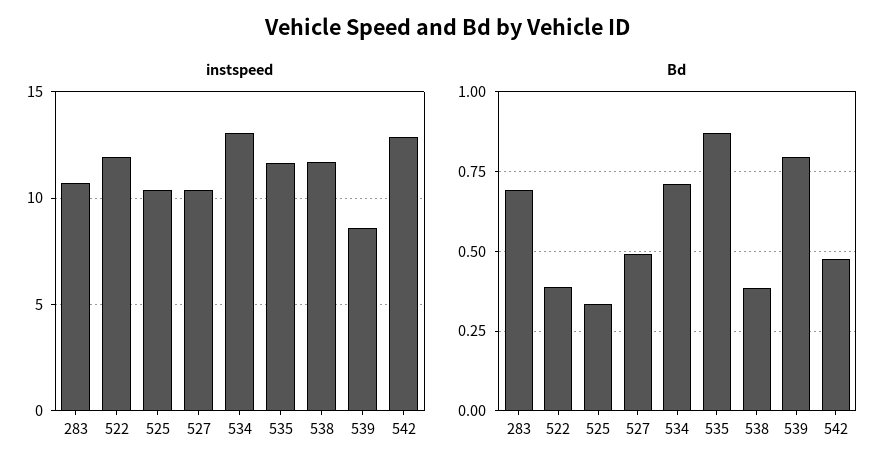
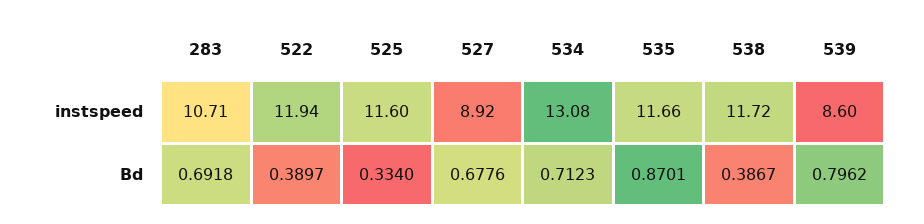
  {
    "instspeed": {
      "283": 10.71,
      "522": 11.94,
-     "525": 10.5,
+     "525": 11.6,
-     "527": 10.5,
+     "527": 8.92,
      "534": 13.08,
      "535": 11.66,
      "538": 11.72,
-     "539": 8.6,
+     "539": 8.6
-     "542": 13
    },
    "Bd": {
      "283": 0.6918,
      "522": 0.3897,
      "525": 0.334,
-     "527": 0.5,
+     "527": 0.6776,
      "534": 0.7123,
      "535": 0.8701,
      "538": 0.3867,
-     "539": 0.7962,
+     "539": 0.7962
-     "542": 0.475
    }
  }

